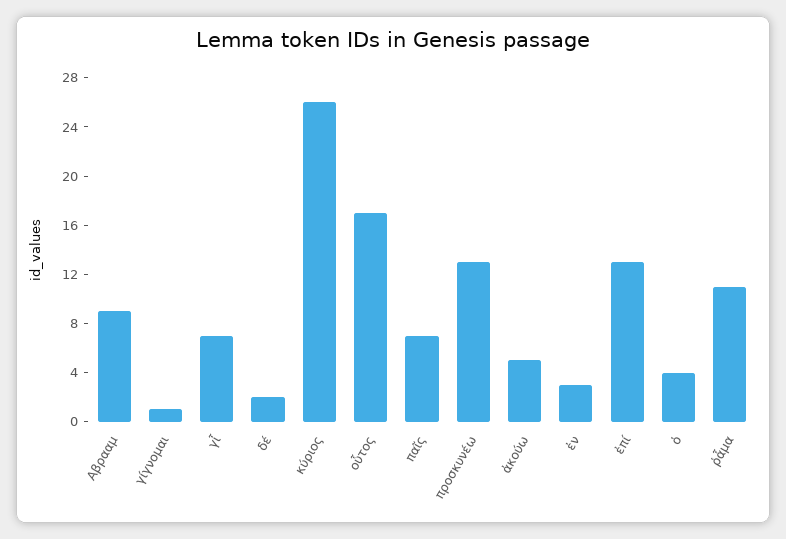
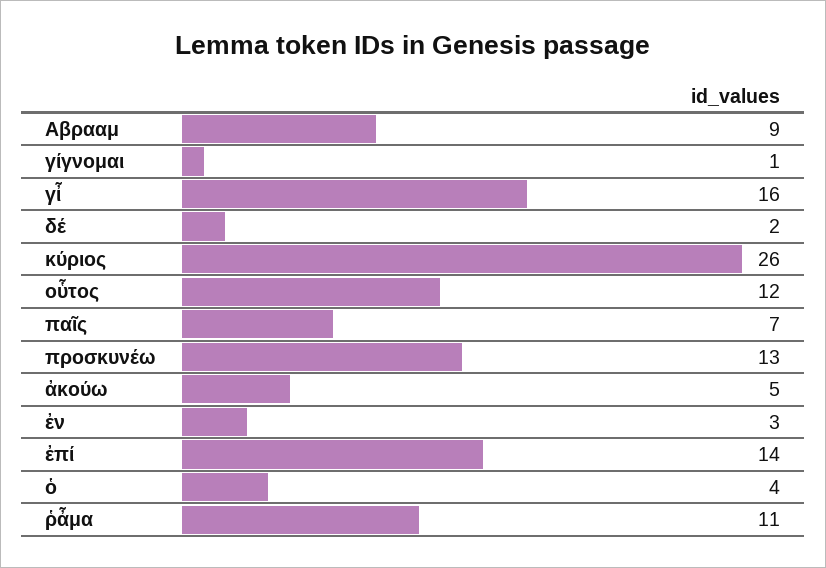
  {
    "Αβρααμ": 9,
    "γίγνομαι": 1,
-   "γἶ": 7,
+   "γἶ": 16,
    "δέ": 2,
    "κύριος": 26,
-   "οὗτος": 17,
+   "οὗτος": 12,
    "παῖς": 7,
    "προσκυνέω": 13,
    "ἀκούω": 5,
    "ἐν": 3,
-   "ἐπί": 13,
+   "ἐπί": 14,
    "ὁ": 4,
    "ῥἆμα": 11
  }

